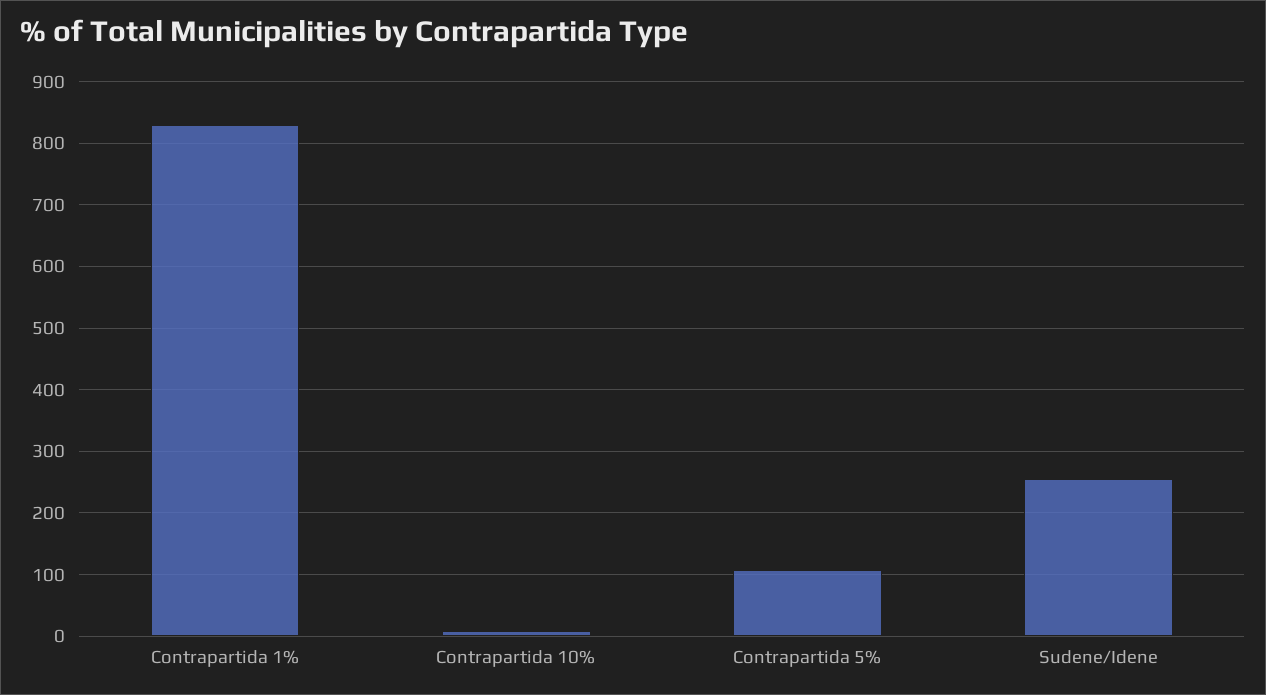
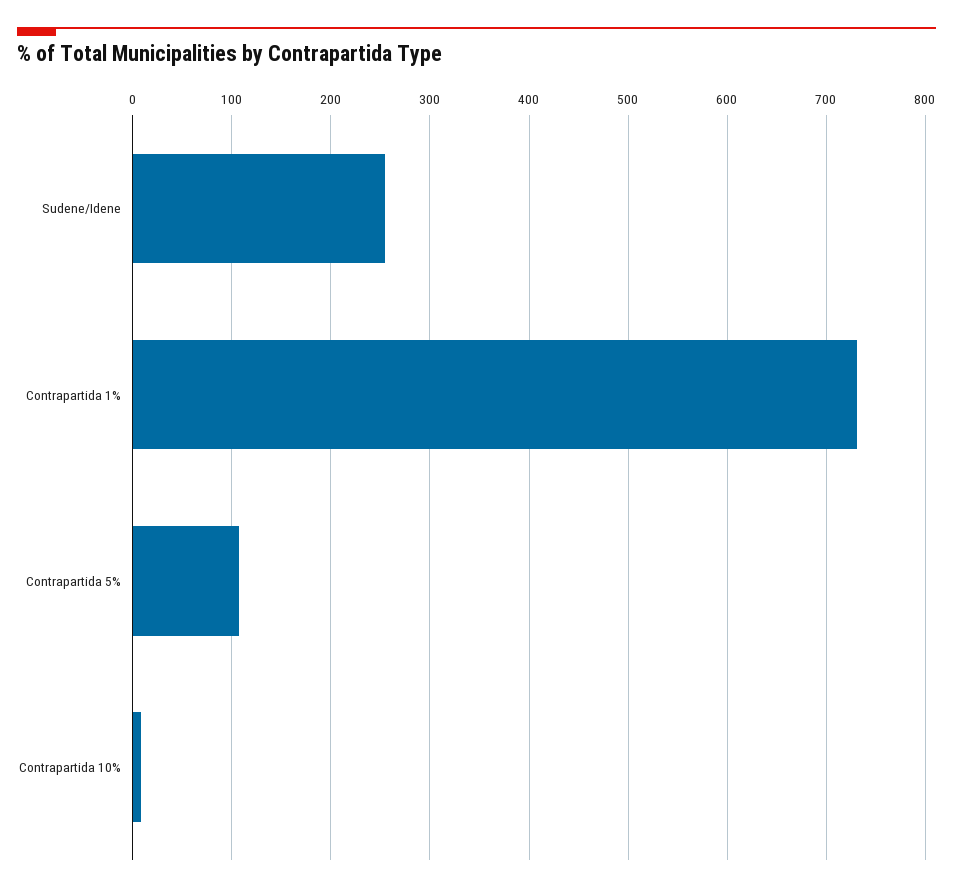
  {
-   "Contrapartida 1%": 830,
+   "Contrapartida 1%": 730,
    "Contrapartida 10%": 10,
    "Contrapartida 5%": 110,
    "Sudene/Idene": 260
  }

